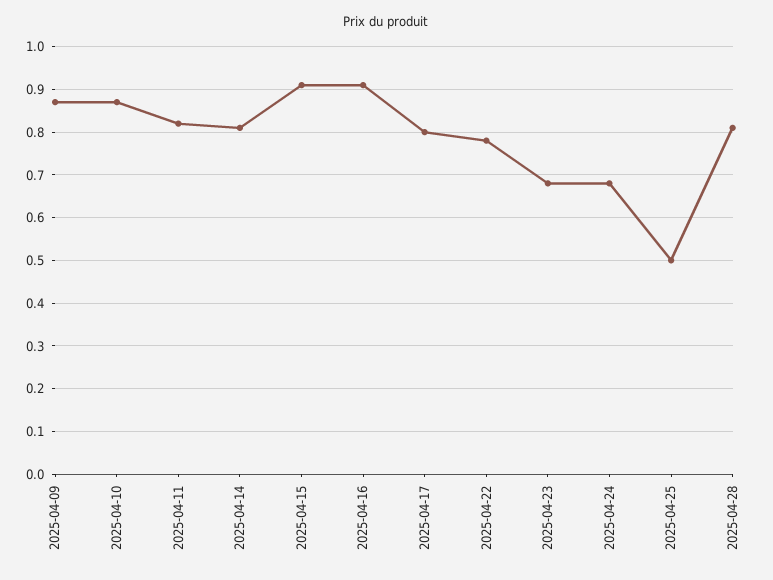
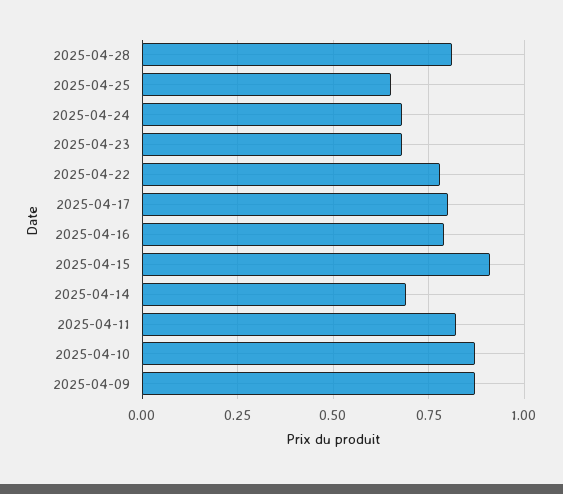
  {
    "2025-04-09": 0.85,
    "2025-04-10": 0.85,
    "2025-04-11": 0.8,
-   "2025-04-14": 0.8,
+   "2025-04-14": 0.7,
    "2025-04-15": 0.9,
-   "2025-04-16": 0.9,
+   "2025-04-16": 0.8,
    "2025-04-17": 0.8,
    "2025-04-22": 0.8,
    "2025-04-23": 0.7,
    "2025-04-24": 0.7,
-   "2025-04-25": 0.5,
+   "2025-04-25": 0.65,
    "2025-04-28": 0.8
  }

